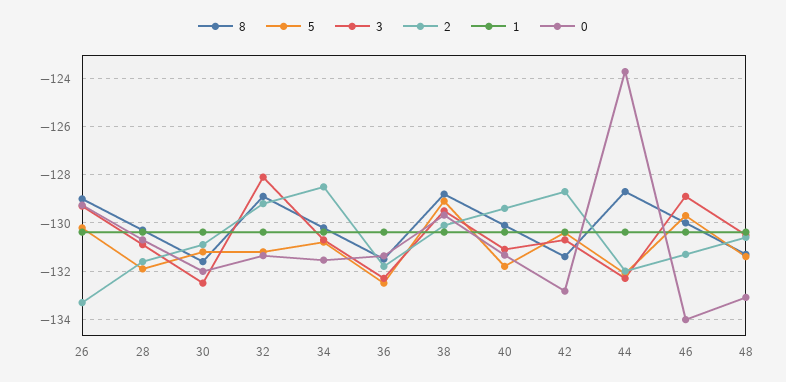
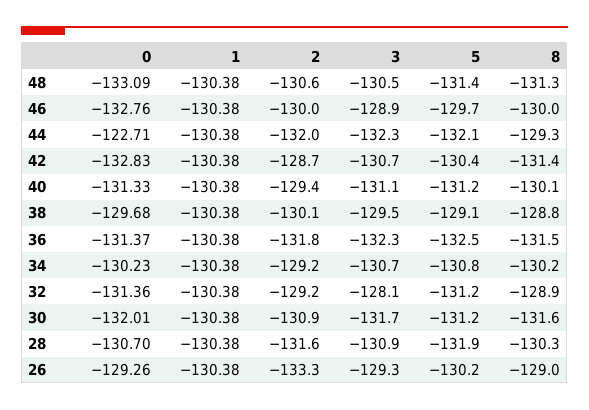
  {
    "8": {
      "26": -129,
      "28": -130.3,
      "30": -131.6,
      "32": -128.9,
      "34": -130.2,
      "36": -131.5,
      "38": -128.8,
      "40": -130.1,
      "42": -131.4,
-     "44": -128.75,
+     "44": -129.3,
      "46": -130,
      "48": -131.3
    },
    "5": {
      "26": -130.2,
      "28": -131.9,
      "30": -131.2,
      "32": -131.2,
      "34": -130.8,
      "36": -132.5,
      "38": -129.1,
-     "40": -131.75,
+     "40": -131.2,
      "42": -130.4,
      "44": -132.1,
      "46": -129.7,
      "48": -131.4
    },
    "3": {
      "26": -129.3,
      "28": -130.9,
-     "30": -132.5,
+     "30": -131.7,
      "32": -128.1,
      "34": -130.7,
      "36": -132.3,
      "38": -129.5,
      "40": -131.1,
      "42": -130.7,
      "44": -132.3,
      "46": -128.9,
      "48": -130.5
    },
    "2": {
      "26": -133.3,
      "28": -131.6,
      "30": -130.9,
      "32": -129.2,
-     "34": -128.5,
+     "34": -129.2,
      "36": -131.8,
      "38": -130.1,
      "40": -129.4,
      "42": -128.7,
      "44": -132,
-     "46": -131.25,
+     "46": -130,
      "48": -130.6
    },
    "1": {
      "26": -130.38,
      "28": -130.38,
      "30": -130.38,
      "32": -130.38,
      "34": -130.38,
      "36": -130.38,
      "38": -130.38,
      "40": -130.38,
      "42": -130.38,
      "44": -130.38,
      "46": -130.38,
      "48": -130.38
    },
    "0": {
      "26": -129.26,
      "28": -130.7,
      "30": -132.01,
      "32": -131.36,
-     "34": -131.5,
+     "34": -130.23,
      "36": -131.37,
      "38": -129.68,
      "40": -131.33,
      "42": -132.83,
-     "44": -123.75,
+     "44": -122.71,
-     "46": -134,
+     "46": -132.76,
      "48": -133.09
    }
  }

